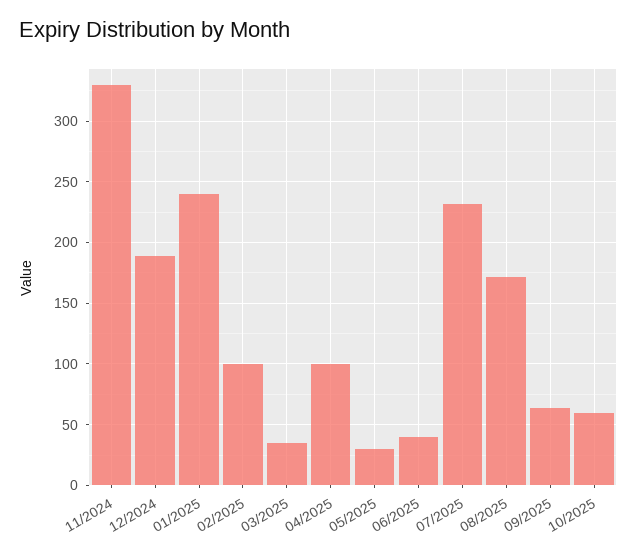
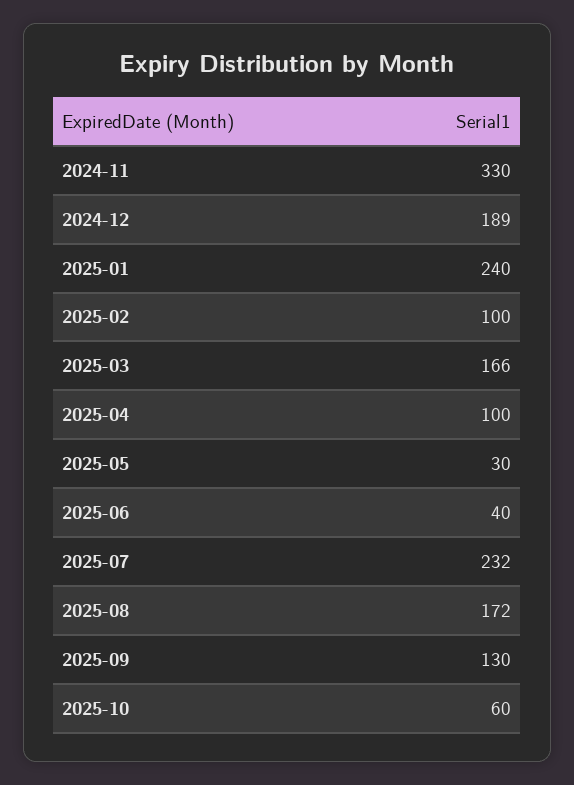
  {
    "11/2024": 330,
    "12/2024": 189,
    "01/2025": 240,
    "02/2025": 100,
-   "03/2025": 35,
+   "03/2025": 166,
    "04/2025": 100,
    "05/2025": 30,
    "06/2025": 40,
    "07/2025": 232,
    "08/2025": 172,
-   "09/2025": 65,
+   "09/2025": 130,
    "10/2025": 60
  }

